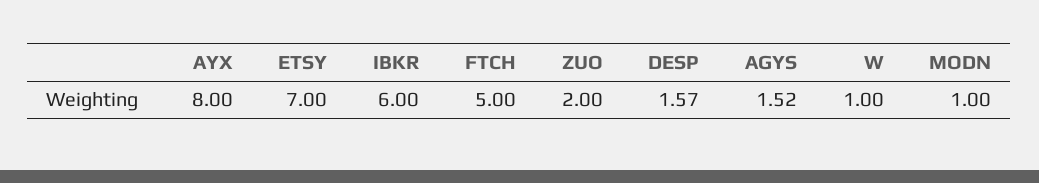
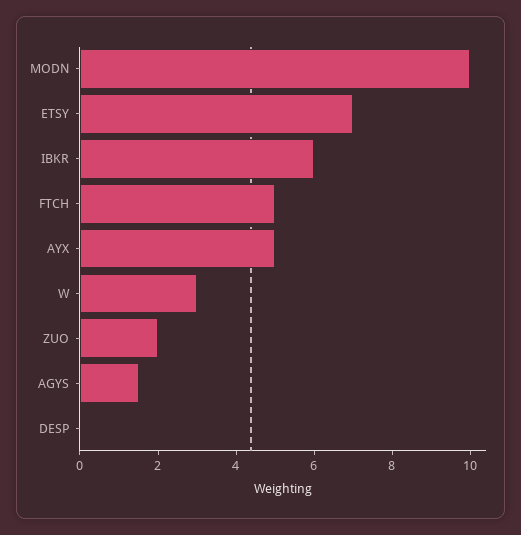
  {
-   "AYX": 8,
+   "AYX": 5,
    "ETSY": 7,
    "IBKR": 6,
    "FTCH": 5,
    "ZUO": 2,
-   "DESP": 1.57,
+   "DESP": 0,
    "AGYS": 1.52,
-   "W": 1,
+   "W": 3,
-   "MODN": 1
+   "MODN": 10
  }

